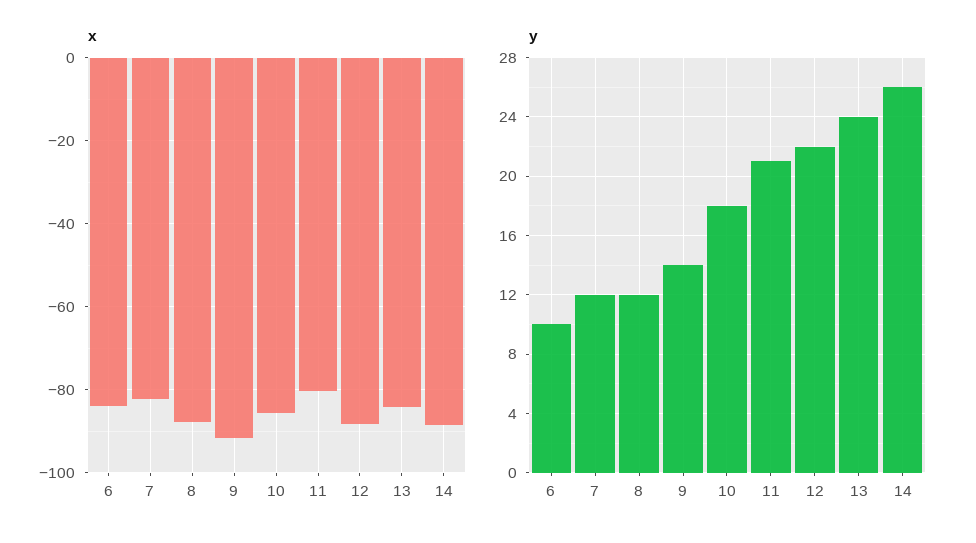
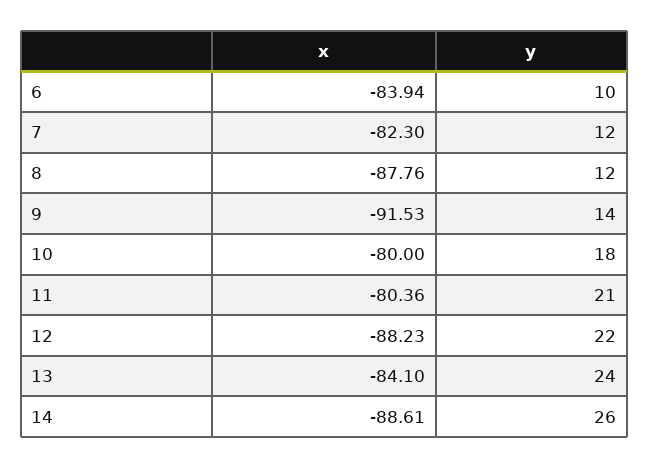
  {
    "x": {
      "6": -83.94,
      "7": -82.3,
      "8": -87.76,
      "9": -91.53,
-     "10": -86,
+     "10": -80,
      "11": -80.36,
      "12": -88.23,
      "13": -84.1,
      "14": -88.61
    },
    "y": {
      "6": 10,
      "7": 12,
      "8": 12,
      "9": 14,
      "10": 18,
      "11": 21,
      "12": 22,
      "13": 24,
      "14": 26
    }
  }

